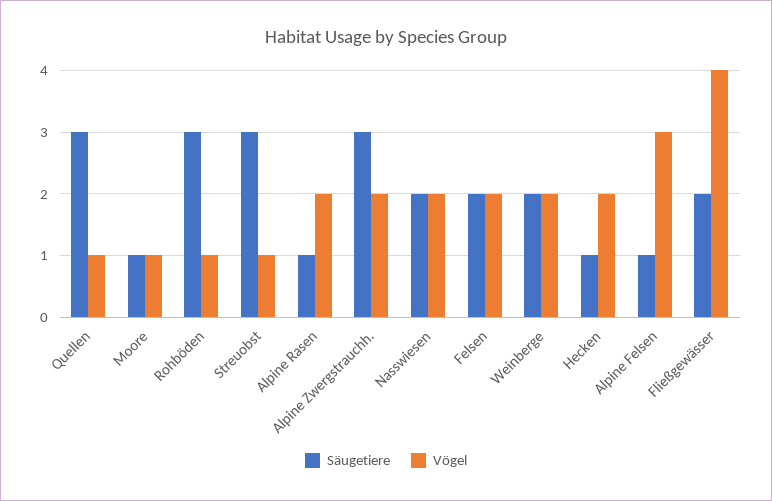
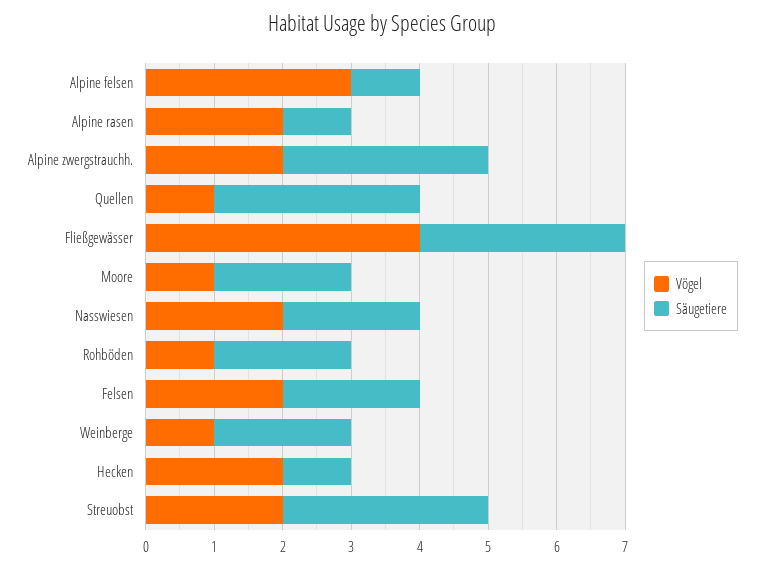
  {
    "Säugetiere": {
      "Quellen": 3,
-     "Moore": 1,
+     "Moore": 2,
-     "Rohböden": 3,
+     "Rohböden": 2,
      "Streuobst": 3,
      "Alpine Rasen": 1,
      "Alpine Zwergstrauchh.": 3,
      "Nasswiesen": 2,
      "Felsen": 2,
      "Weinberge": 2,
      "Hecken": 1,
      "Alpine Felsen": 1,
-     "Fließgewässer": 2
+     "Fließgewässer": 3
    },
    "Vögel": {
      "Quellen": 1,
      "Moore": 1,
      "Rohböden": 1,
-     "Streuobst": 1,
+     "Streuobst": 2,
      "Alpine Rasen": 2,
      "Alpine Zwergstrauchh.": 2,
      "Nasswiesen": 2,
      "Felsen": 2,
-     "Weinberge": 2,
+     "Weinberge": 1,
      "Hecken": 2,
      "Alpine Felsen": 3,
      "Fließgewässer": 4
    }
  }

